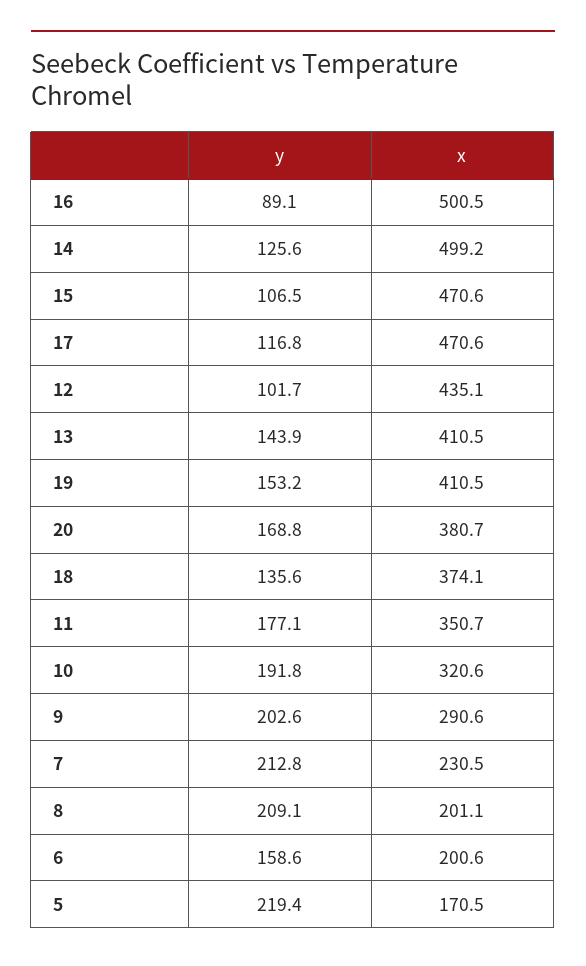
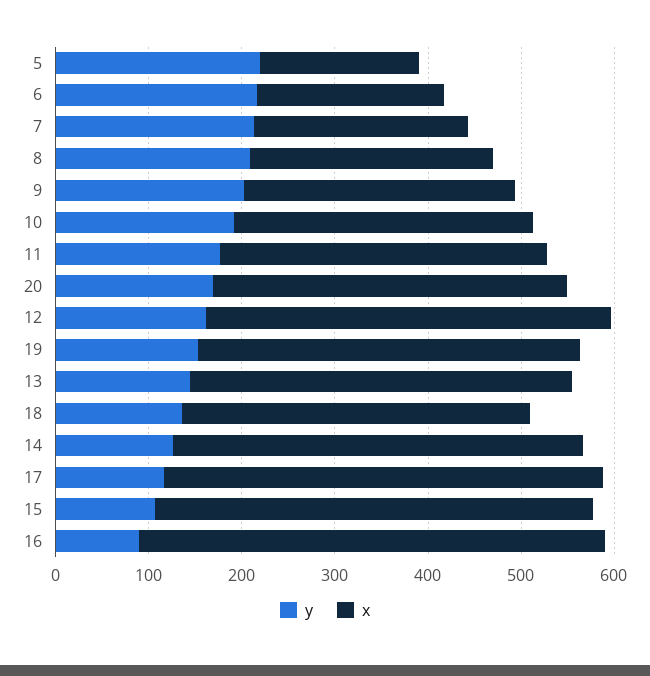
  {
    "y": {
      "16": 89.1,
      "14": 125.6,
      "15": 106.5,
      "17": 116.8,
-     "12": 101.7,
+     "12": 160,
      "13": 143.9,
      "19": 153.2,
      "20": 168.8,
      "18": 135.6,
      "11": 177.1,
      "10": 191.8,
      "9": 202.6,
      "7": 212.8,
      "8": 209.1,
-     "6": 158.6,
+     "6": 220,
      "5": 219.4
    },
    "x": {
      "16": 500.5,
-     "14": 499.2,
+     "14": 440,
      "15": 470.6,
      "17": 470.6,
      "12": 435.1,
      "13": 410.5,
      "19": 410.5,
      "20": 380.7,
      "18": 374.1,
      "11": 350.7,
      "10": 320.6,
      "9": 290.6,
      "7": 230.5,
-     "8": 201.1,
+     "8": 260,
      "6": 200.6,
      "5": 170.5
    }
  }

